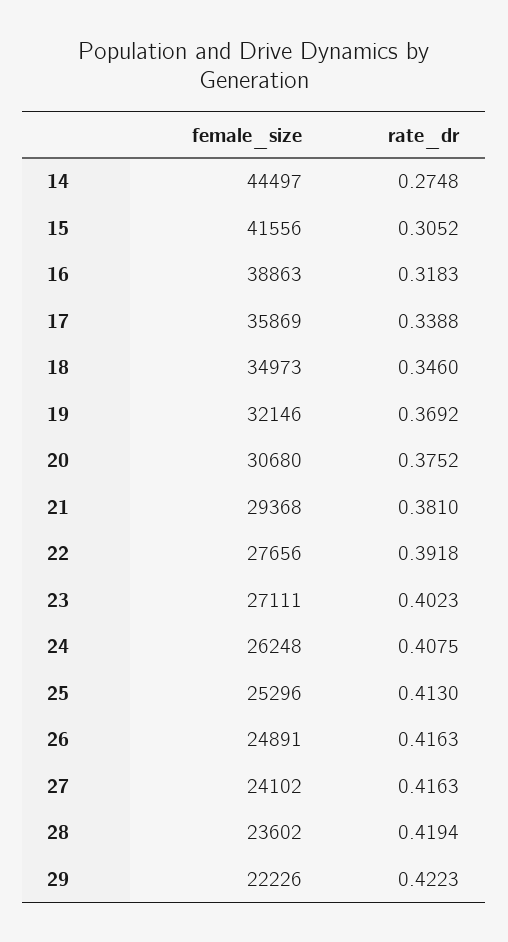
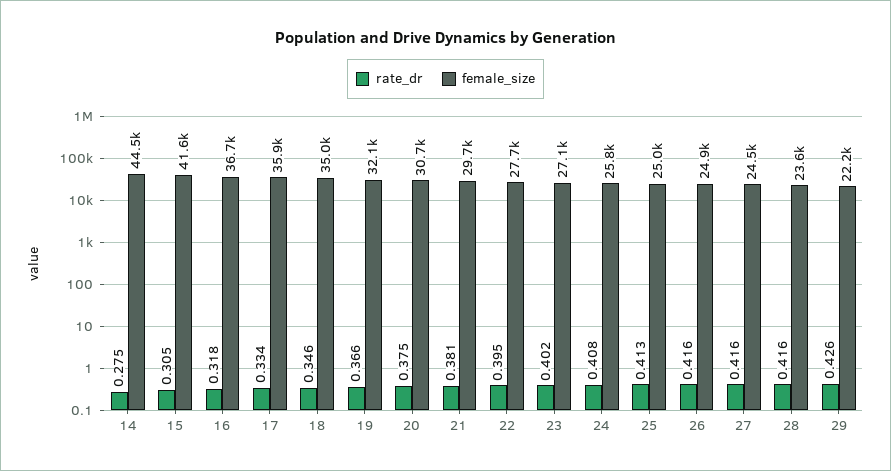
  {
    "female_size": {
      "14": 44497,
      "15": 41556,
-     "16": 38863,
+     "16": 36700,
      "17": 35869,
      "18": 34973,
      "19": 32146,
      "20": 30680,
-     "21": 29368,
+     "21": 29700,
      "22": 27656,
      "23": 27111,
-     "24": 26248,
+     "24": 25800,
-     "25": 25296,
+     "25": 25000,
      "26": 24891,
-     "27": 24102,
+     "27": 24500,
      "28": 23602,
      "29": 22226
    },
    "rate_dr": {
      "14": 0.2748,
      "15": 0.3052,
      "16": 0.3183,
-     "17": 0.3388,
+     "17": 0.334,
      "18": 0.346,
-     "19": 0.3692,
+     "19": 0.366,
      "20": 0.3752,
      "21": 0.381,
-     "22": 0.3918,
+     "22": 0.395,
      "23": 0.4023,
      "24": 0.4075,
      "25": 0.413,
      "26": 0.4163,
      "27": 0.4163,
-     "28": 0.4194,
+     "28": 0.416,
-     "29": 0.4223
+     "29": 0.426
    }
  }

